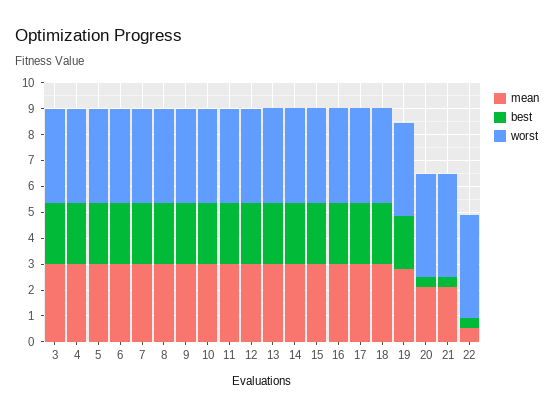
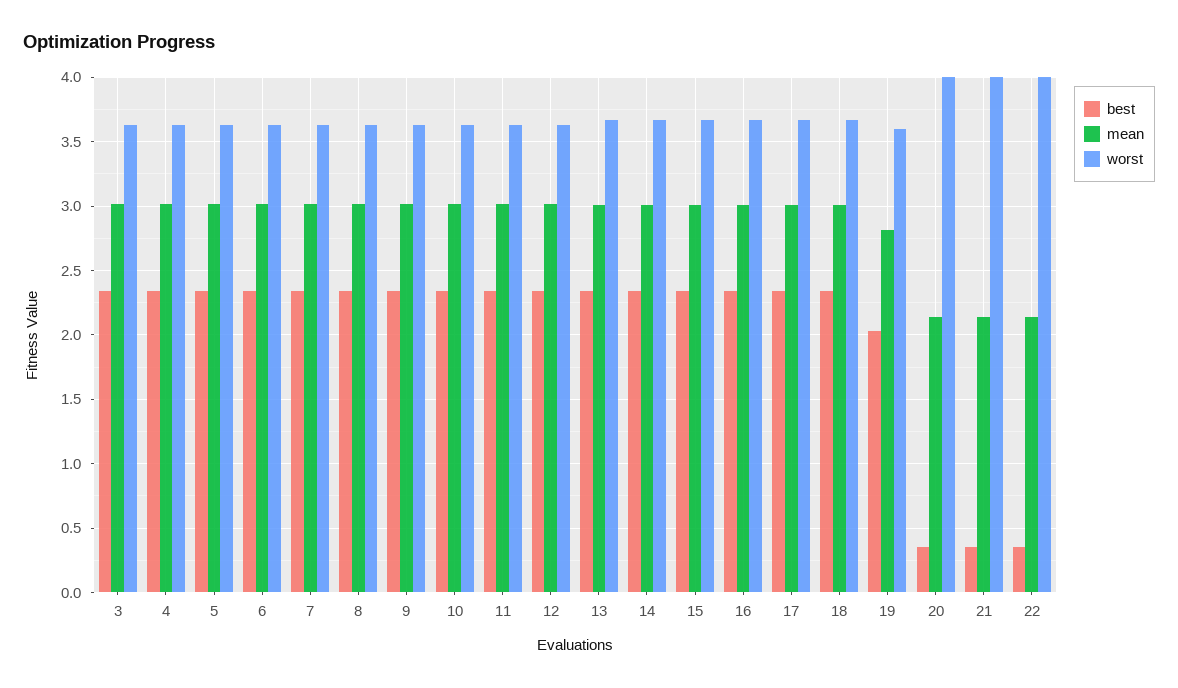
  {
    "mean": {
      "3": 3,
      "4": 3,
      "5": 3,
      "6": 3,
      "7": 3,
      "8": 3,
      "9": 3,
      "10": 3,
      "11": 3,
      "12": 3,
      "13": 3,
      "14": 3,
      "15": 3,
      "16": 3,
      "17": 3,
      "18": 3,
      "19": 2.8,
      "20": 2.15,
      "21": 2.15,
-     "22": 0.5
+     "22": 2.15
    },
    "best": {
      "3": 2.35,
      "4": 2.35,
      "5": 2.35,
      "6": 2.35,
      "7": 2.35,
      "8": 2.35,
      "9": 2.35,
      "10": 2.35,
      "11": 2.35,
      "12": 2.35,
      "13": 2.35,
      "14": 2.35,
      "15": 2.35,
      "16": 2.35,
      "17": 2.35,
      "18": 2.35,
      "19": 2.05,
      "20": 0.35,
      "21": 0.35,
      "22": 0.35
    },
    "worst": {
      "3": 3.65,
      "4": 3.65,
      "5": 3.65,
      "6": 3.65,
      "7": 3.65,
      "8": 3.65,
      "9": 3.65,
      "10": 3.65,
      "11": 3.65,
      "12": 3.65,
      "13": 3.65,
      "14": 3.65,
      "15": 3.65,
      "16": 3.65,
      "17": 3.65,
      "18": 3.65,
      "19": 3.6,
      "20": 4,
      "21": 4,
      "22": 4
    }
  }

